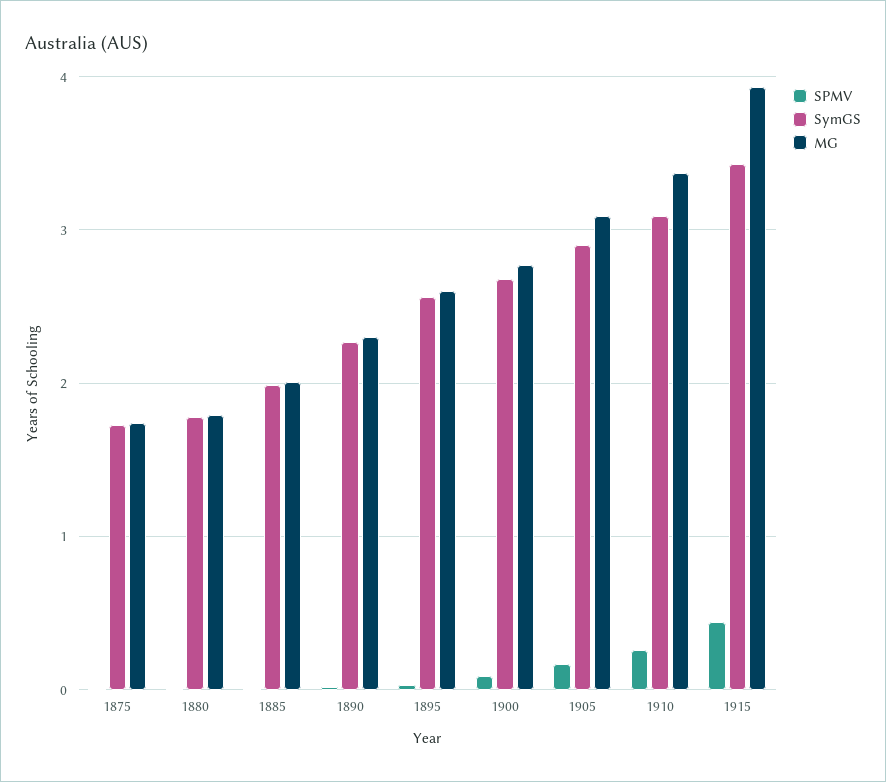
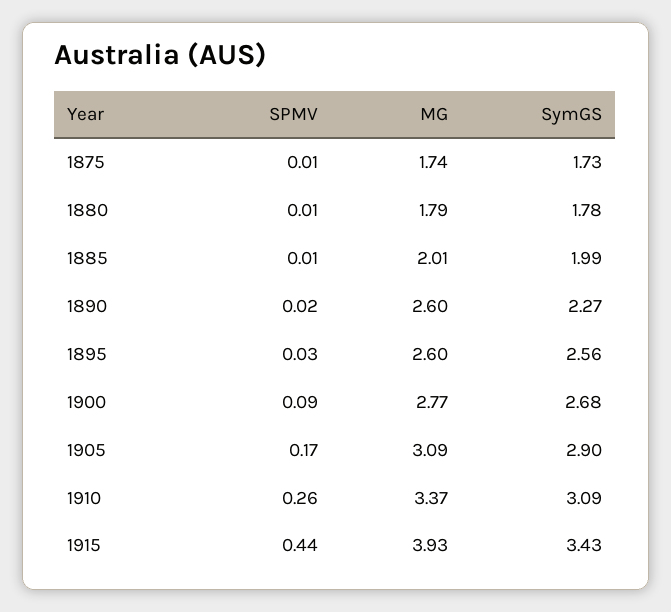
  {
    "SPMV": {
      "1875": 0.01,
      "1880": 0.01,
      "1885": 0.01,
      "1890": 0.02,
      "1895": 0.03,
      "1900": 0.09,
      "1905": 0.17,
      "1910": 0.26,
      "1915": 0.44
    },
    "SymGS": {
      "1875": 1.73,
      "1880": 1.78,
      "1885": 1.99,
      "1890": 2.27,
      "1895": 2.56,
      "1900": 2.68,
      "1905": 2.9,
      "1910": 3.09,
      "1915": 3.43
    },
    "MG": {
      "1875": 1.74,
      "1880": 1.79,
      "1885": 2.01,
-     "1890": 2.3,
+     "1890": 2.6,
      "1895": 2.6,
      "1900": 2.77,
      "1905": 3.09,
      "1910": 3.37,
      "1915": 3.93
    }
  }

